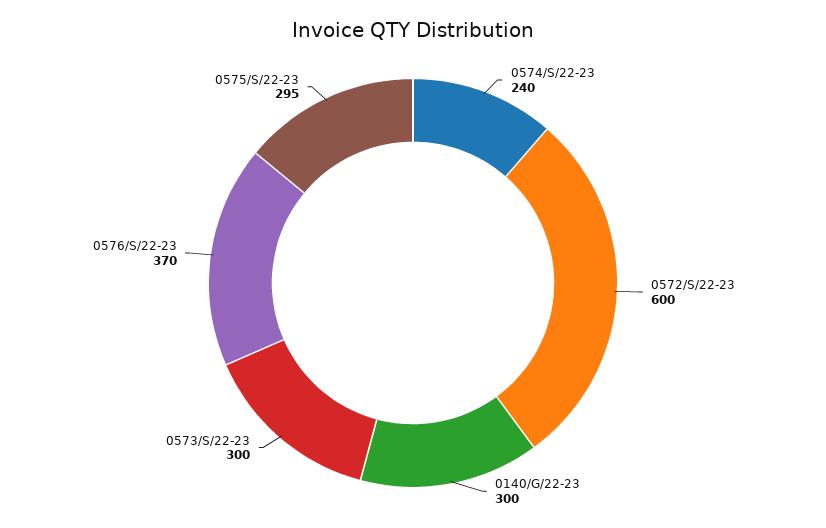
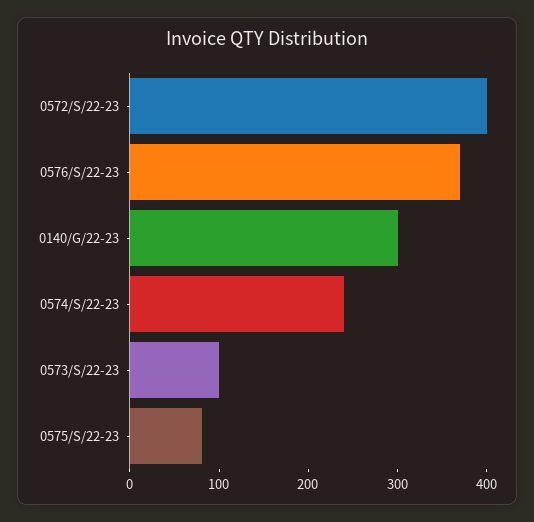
  {
    "0574/S/22-23": 240,
-   "0572/S/22-23": 600,
+   "0572/S/22-23": 400,
    "0140/G/22-23": 300,
-   "0573/S/22-23": 300,
+   "0573/S/22-23": 100,
    "0576/S/22-23": 370,
-   "0575/S/22-23": 295
+   "0575/S/22-23": 80
  }

